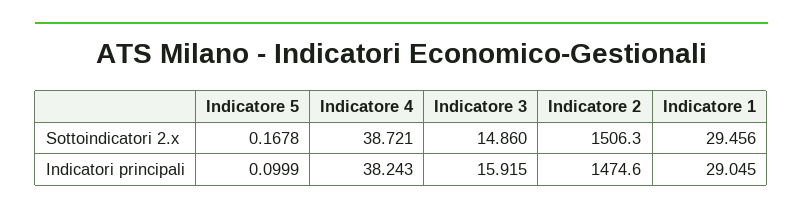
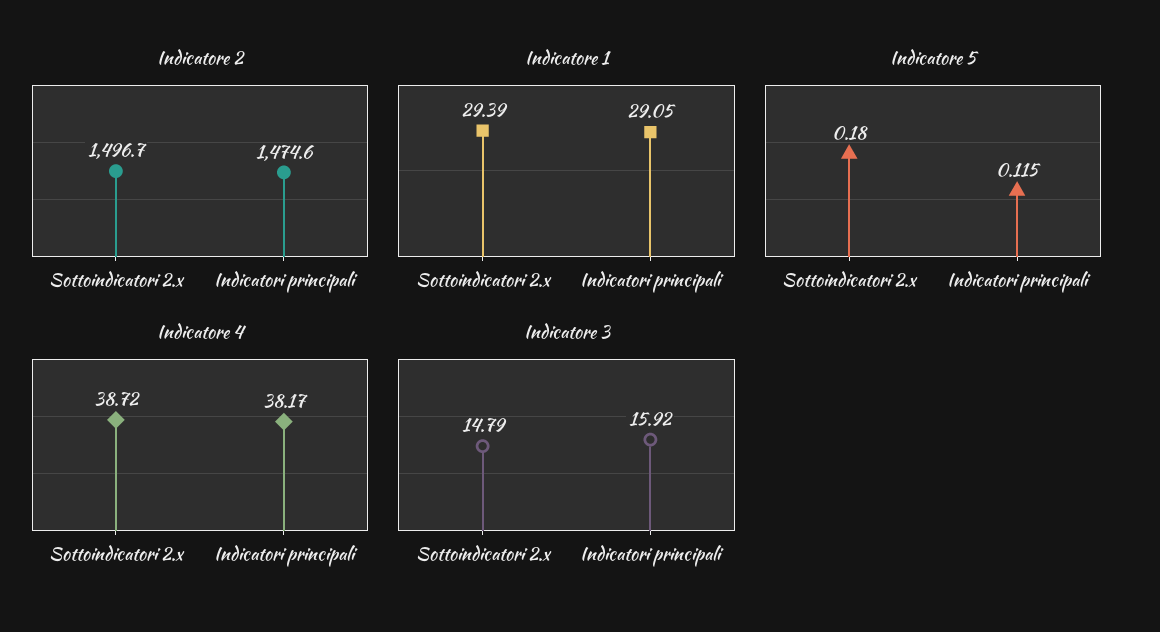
  {
    "Indicatore 5": {
-     "Sottoindicatori 2.x": 0.1678,
+     "Sottoindicatori 2.x": 0.18,
-     "Indicatori principali": 0.0999
+     "Indicatori principali": 0.115
    },
    "Indicatore 4": {
      "Sottoindicatori 2.x": 38.721,
-     "Indicatori principali": 38.243
+     "Indicatori principali": 38.17
    },
    "Indicatore 3": {
-     "Sottoindicatori 2.x": 14.86,
+     "Sottoindicatori 2.x": 14.79,
      "Indicatori principali": 15.915
    },
    "Indicatore 2": {
-     "Sottoindicatori 2.x": 1506.3,
+     "Sottoindicatori 2.x": 1496.7,
      "Indicatori principali": 1474.6
    },
    "Indicatore 1": {
-     "Sottoindicatori 2.x": 29.456,
+     "Sottoindicatori 2.x": 29.39,
      "Indicatori principali": 29.045
    }
  }

